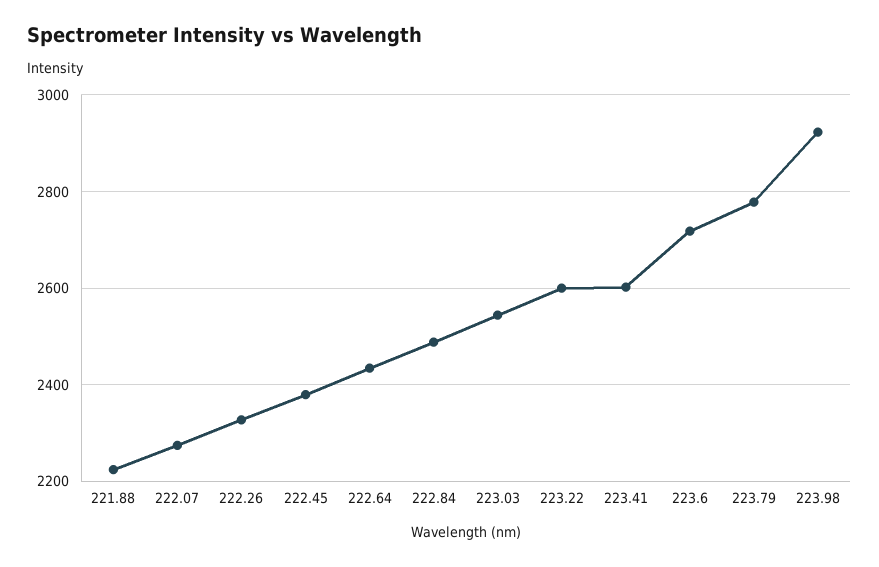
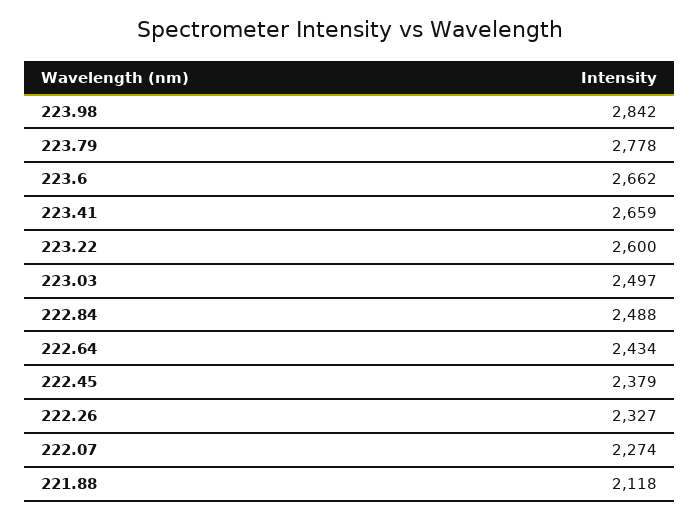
  {
-   "221.88": 2220,
+   "221.88": 2118,
    "222.07": 2274,
    "222.26": 2327,
    "222.45": 2379,
    "222.64": 2434,
    "222.84": 2488,
-   "223.03": 2540,
+   "223.03": 2497,
    "223.22": 2600,
-   "223.41": 2600,
+   "223.41": 2659,
-   "223.6": 2720,
+   "223.6": 2662,
    "223.79": 2778,
-   "223.98": 2920
+   "223.98": 2842
  }

